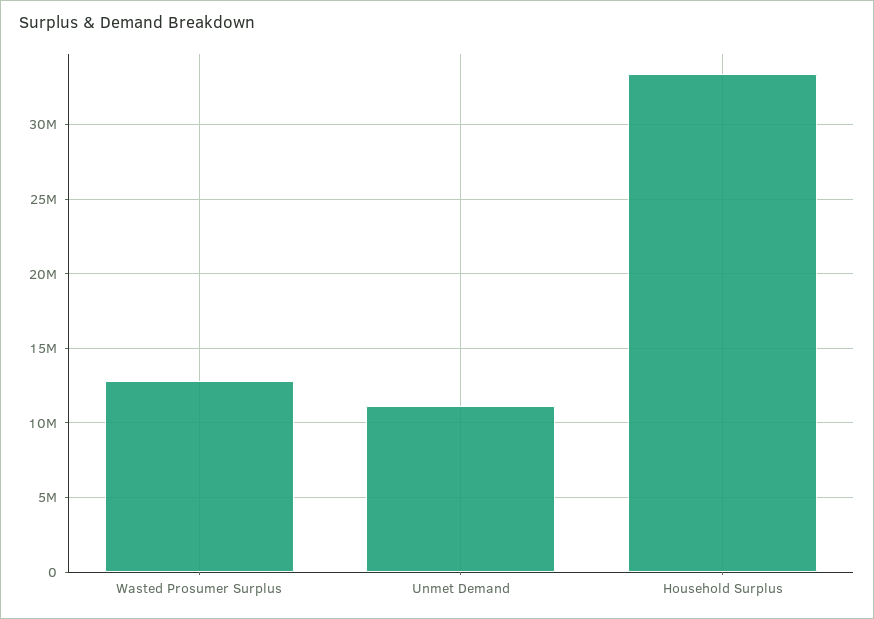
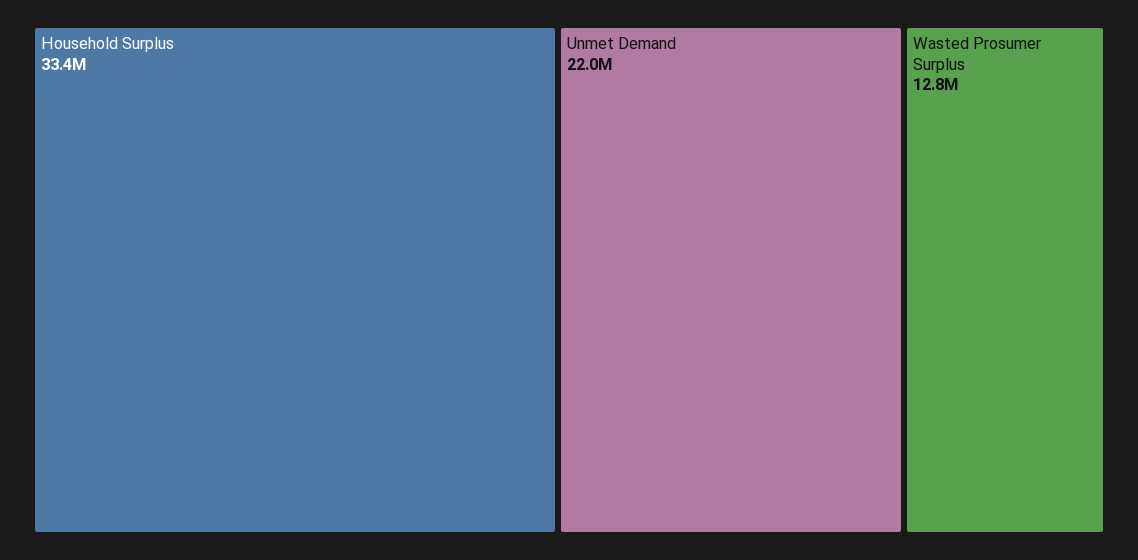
  {
    "Wasted Prosumer Surplus": 12800000,
-   "Unmet Demand": 11000000,
+   "Unmet Demand": 22000000,
    "Household Surplus": 33400000
  }

